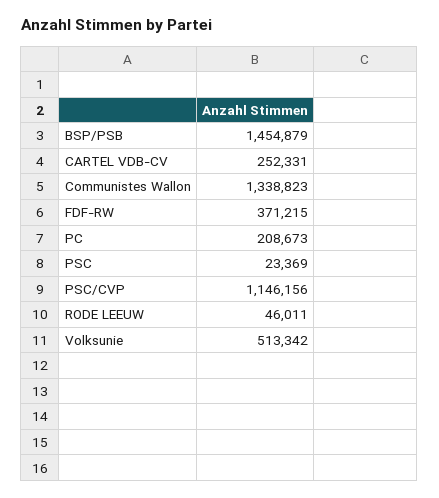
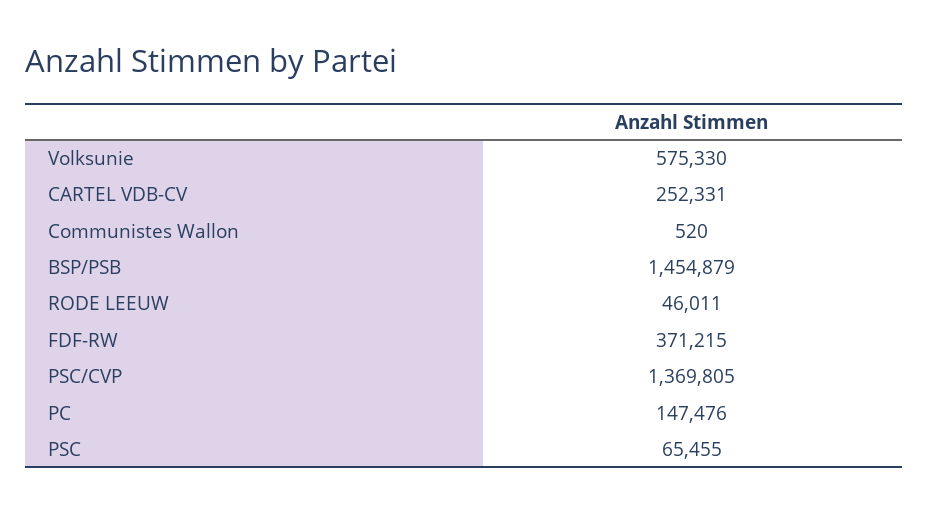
  {
    "BSP/PSB": 1454879,
    "CARTEL VDB-CV": 252331,
-   "Communistes Wallon": 1338823,
+   "Communistes Wallon": 520,
    "FDF-RW": 371215,
-   "PC": 208673,
+   "PC": 147476,
-   "PSC": 23369,
+   "PSC": 65455,
-   "PSC/CVP": 1146156,
+   "PSC/CVP": 1369805,
    "RODE LEEUW": 46011,
-   "Volksunie": 513342
+   "Volksunie": 575330
  }

